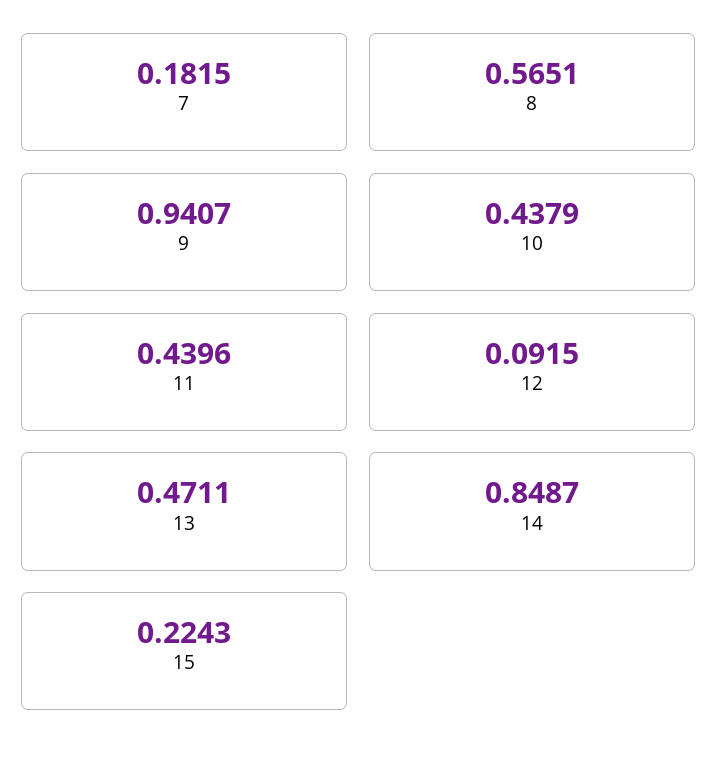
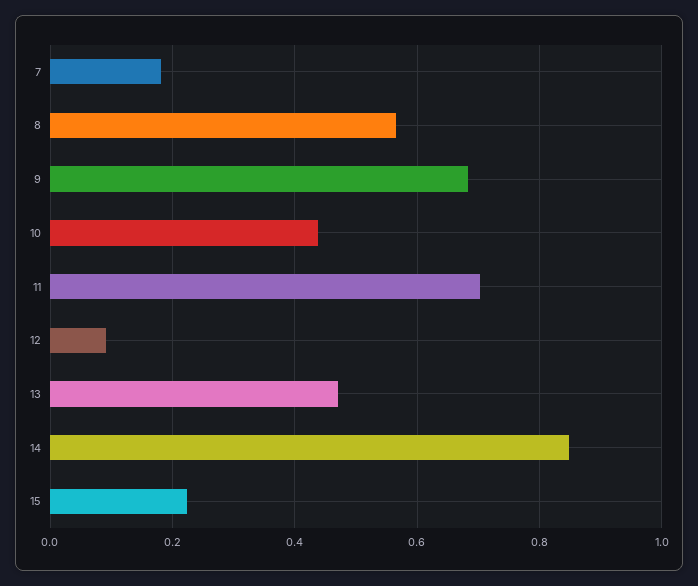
  {
    "7": 0.1815,
    "8": 0.5651,
-   "9": 0.9407,
+   "9": 0.68,
    "10": 0.4379,
-   "11": 0.4396,
+   "11": 0.7,
    "12": 0.0915,
    "13": 0.4711,
    "14": 0.8487,
    "15": 0.2243
  }

